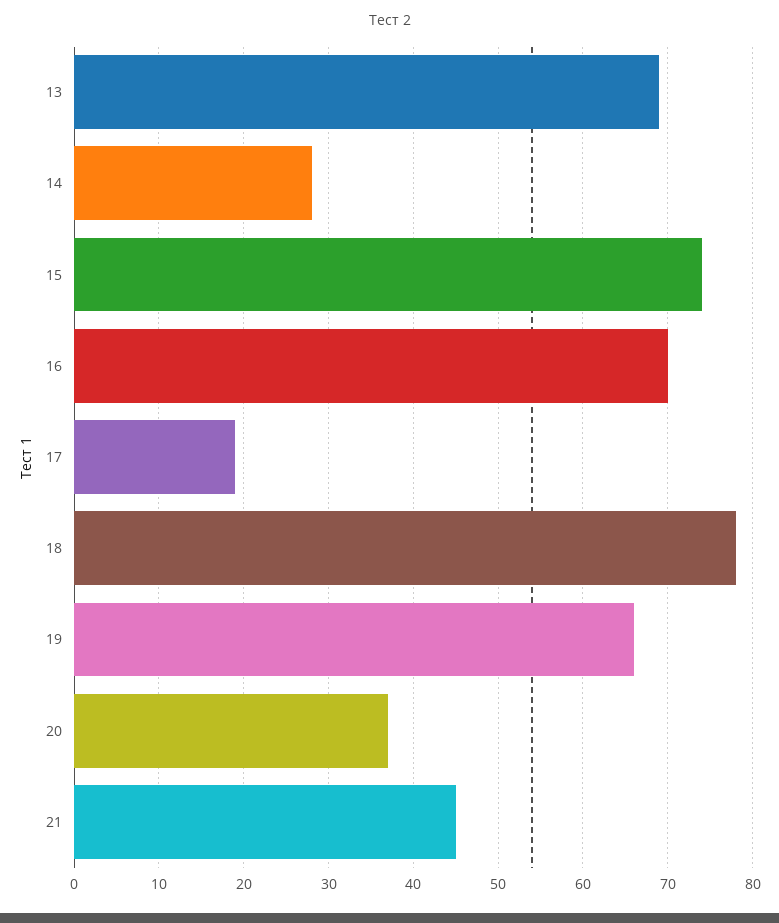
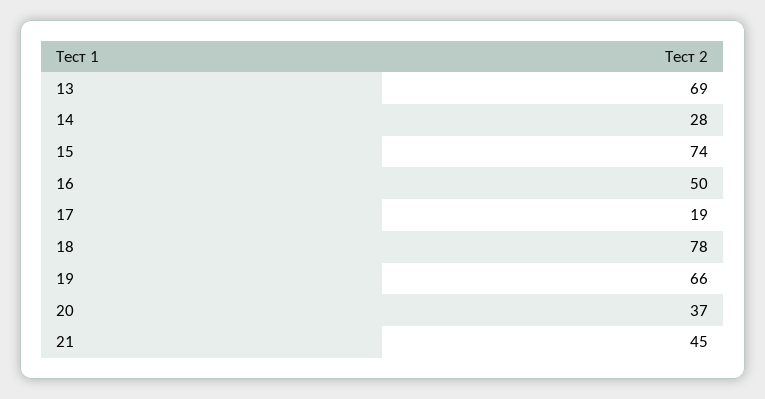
  {
    "13": 69,
    "14": 28,
    "15": 74,
-   "16": 70,
+   "16": 50,
    "17": 19,
    "18": 78,
    "19": 66,
    "20": 37,
    "21": 45
  }

